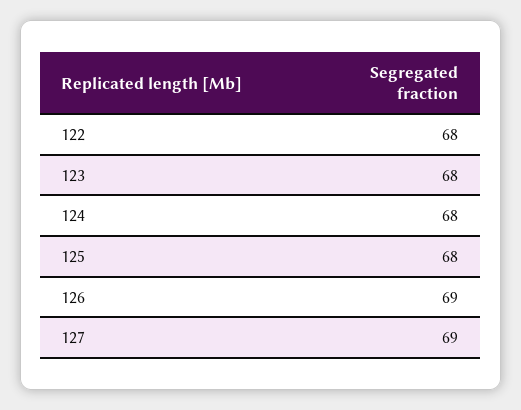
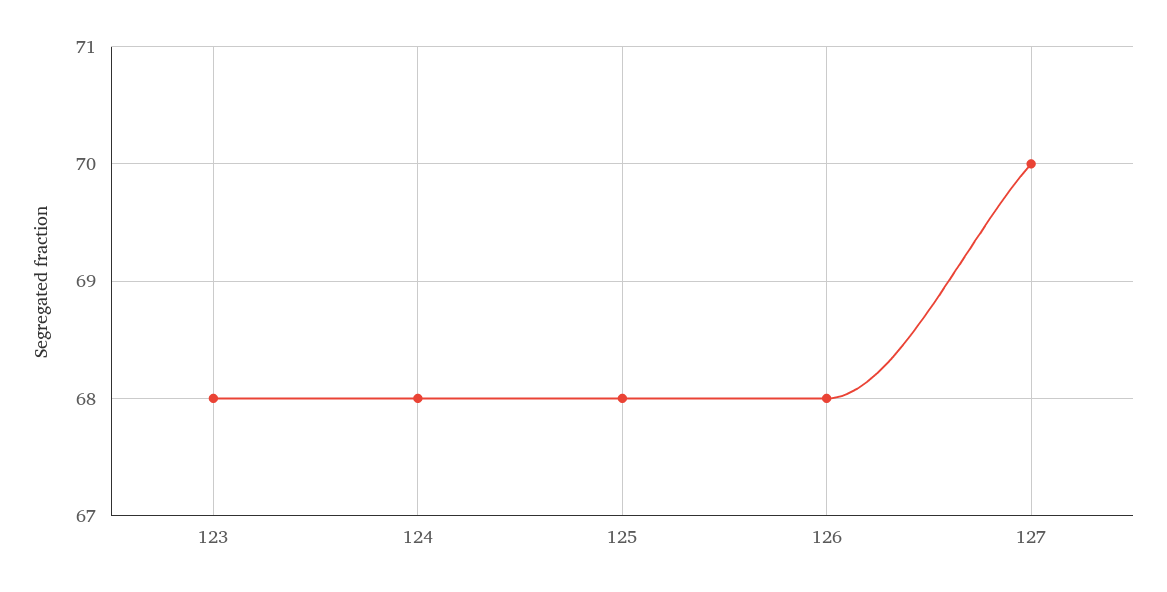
  {
-   "122": 68,
    "123": 68,
    "124": 68,
    "125": 68,
-   "126": 69,
+   "126": 68,
-   "127": 69
+   "127": 70
  }

